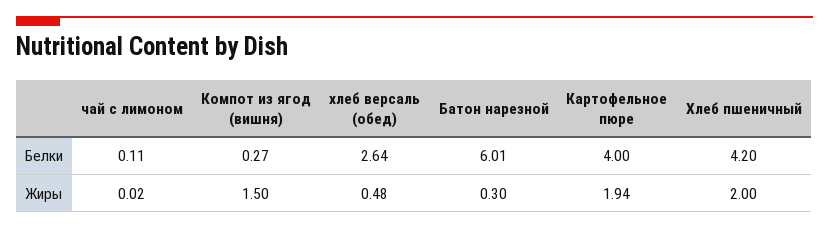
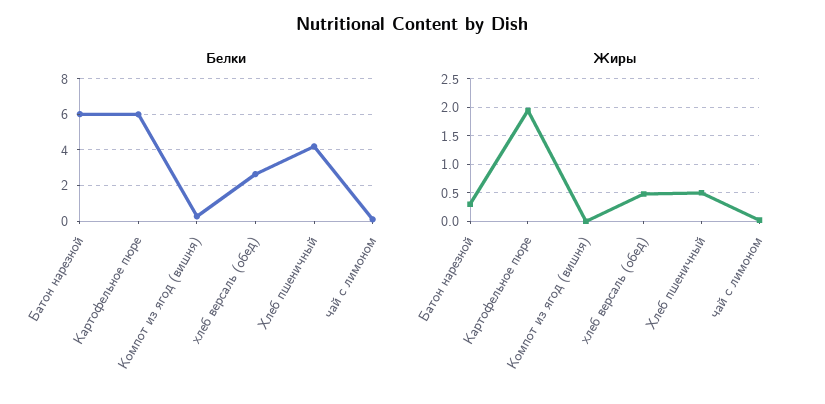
  {
    "Белки": {
      "чай с лимоном": 0.11,
      "Компот из ягод (вишня)": 0.27,
      "хлеб версаль (обед)": 2.64,
      "Батон нарезной": 6.01,
-     "Картофельное пюре": 4,
+     "Картофельное пюре": 6,
      "Хлеб пшеничный": 4.2
    },
    "Жиры": {
      "чай с лимоном": 0.02,
-     "Компот из ягод (вишня)": 1.5,
+     "Компот из ягод (вишня)": 0,
      "хлеб версаль (обед)": 0.48,
      "Батон нарезной": 0.3,
      "Картофельное пюре": 1.94,
-     "Хлеб пшеничный": 2
+     "Хлеб пшеничный": 0.5
    }
  }

